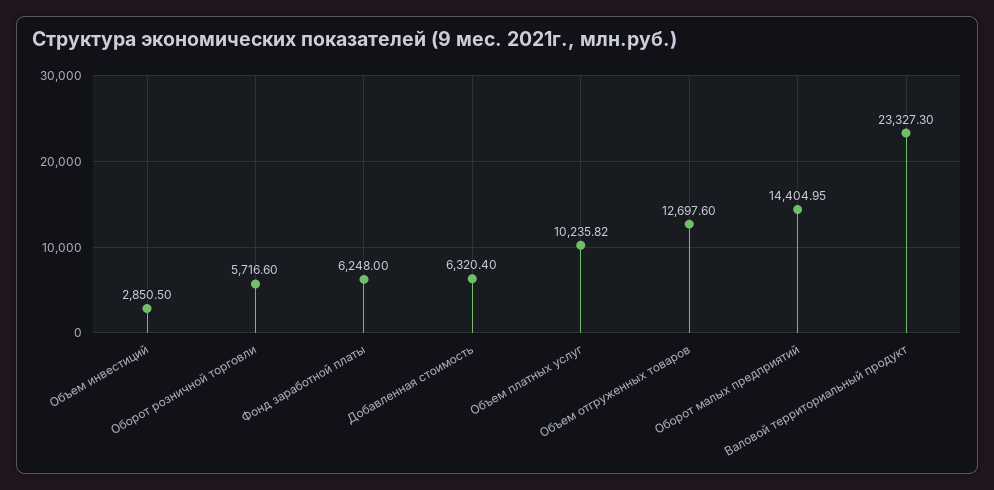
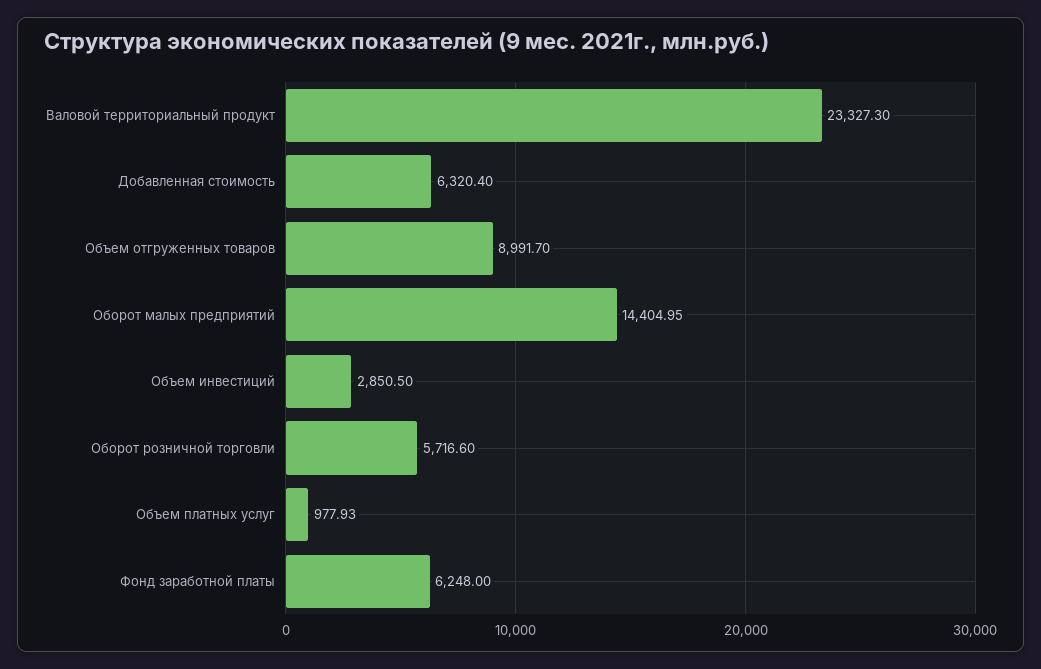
  {
    "Объем инвестиций": 2850.5,
    "Оборот розничной торговли": 5716.6,
    "Фонд заработной платы": 6248,
    "Добавленная стоимость": 6320.4,
-   "Объем платных услуг": 10235.82,
+   "Объем платных услуг": 977.93,
-   "Объем отгруженных товаров": 12697.6,
+   "Объем отгруженных товаров": 8991.7,
    "Оборот малых предприятий": 14404.95,
    "Валовой территориальный продукт": 23327.3
  }

